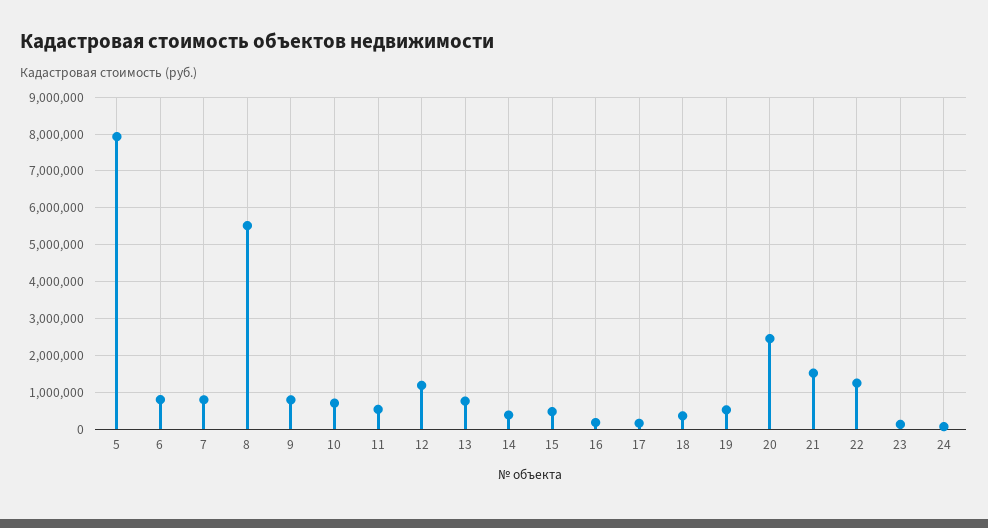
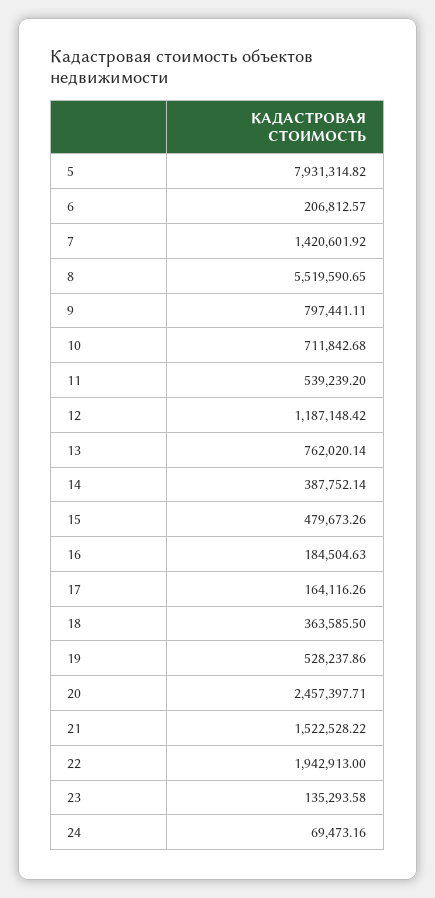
  {
    "5": 7931314.82,
-   "6": 800000,
+   "6": 206812.57,
-   "7": 800000,
+   "7": 1420601.92,
    "8": 5519590.65,
    "9": 797441.11,
    "10": 711842.68,
    "11": 539239.2,
    "12": 1187148.42,
    "13": 762020.14,
    "14": 387752.14,
    "15": 479673.26,
    "16": 184504.63,
    "17": 164116.26,
    "18": 363585.5,
    "19": 528237.86,
    "20": 2457397.71,
    "21": 1522528.22,
-   "22": 1200000,
+   "22": 1942913,
    "23": 135293.58,
    "24": 69473.16
  }

